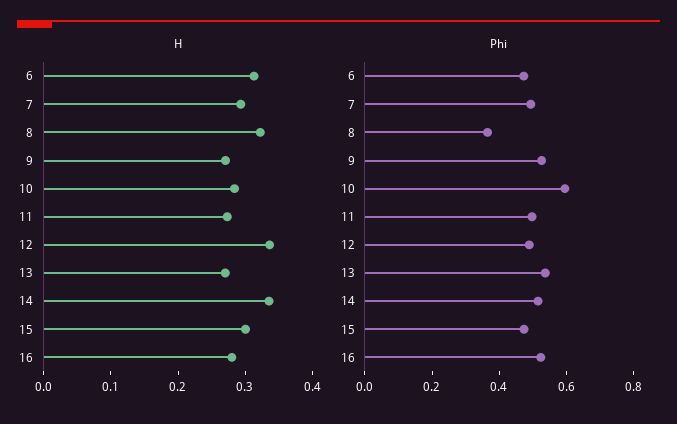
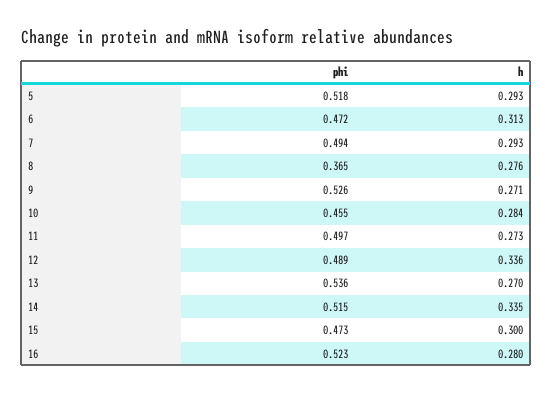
  {
    "H": {
      "6": 0.313,
      "7": 0.293,
-     "8": 0.32,
+     "8": 0.276,
      "9": 0.271,
      "10": 0.284,
      "11": 0.273,
      "12": 0.336,
      "13": 0.27,
      "14": 0.335,
      "15": 0.3,
-     "16": 0.28
+     "16": 0.28,
+     "5": 0.293
    },
    "Phi": {
      "6": 0.472,
      "7": 0.494,
      "8": 0.365,
      "9": 0.526,
-     "10": 0.6,
+     "10": 0.455,
      "11": 0.497,
      "12": 0.489,
      "13": 0.536,
      "14": 0.515,
      "15": 0.473,
-     "16": 0.523
+     "16": 0.523,
+     "5": 0.518
    }
  }

